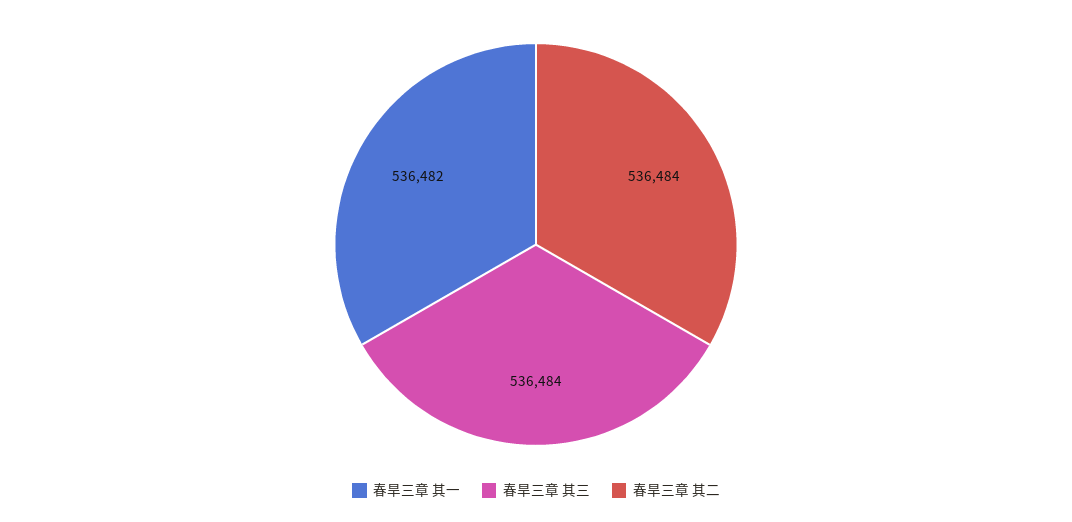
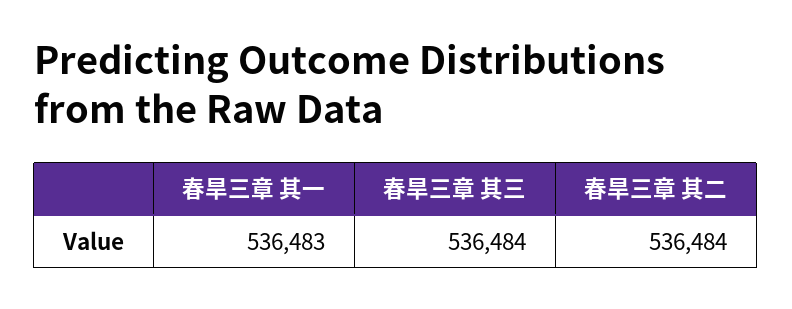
  {
-   "春旱三章 其一": 536482,
+   "春旱三章 其一": 536483,
    "春旱三章 其三": 536484,
    "春旱三章 其二": 536484
  }

